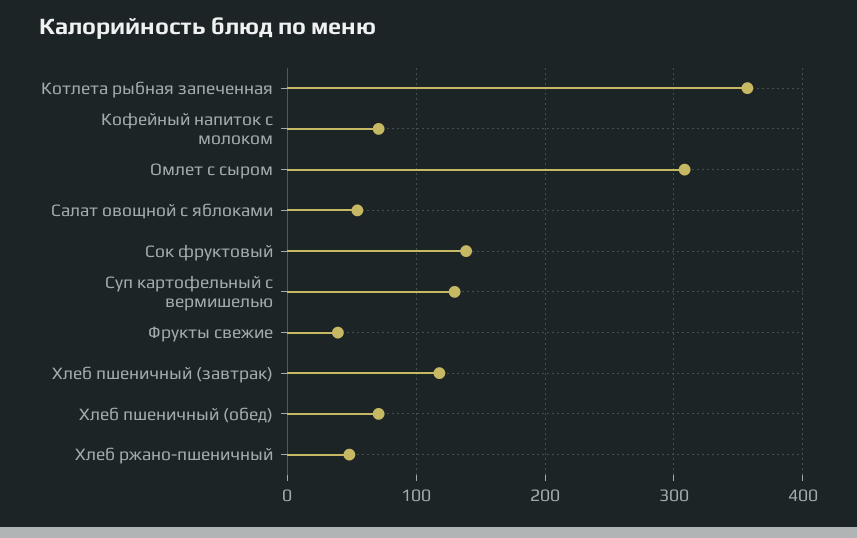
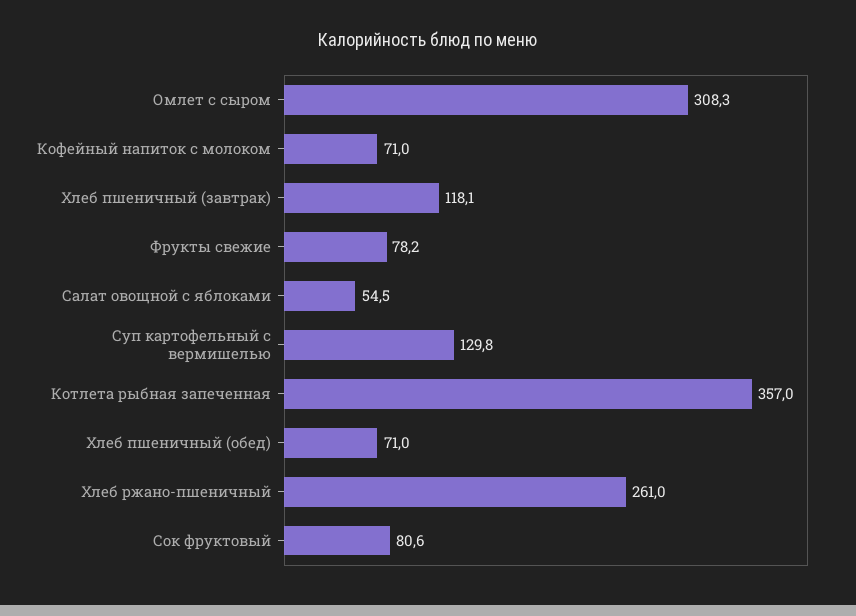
  {
    "Котлета рыбная запеченная": 357,
    "Кофейный напиток с молоком": 71,
    "Омлет с сыром": 308.3,
    "Салат овощной с яблоками": 54.5,
-   "Сок фруктовый": 140,
+   "Сок фруктовый": 80.6,
    "Суп картофельный с вермишелью": 129.8,
-   "Фрукты свежие": 40,
+   "Фрукты свежие": 78.2,
    "Хлеб пшеничный (завтрак)": 118.1,
    "Хлеб пшеничный (обед)": 71,
-   "Хлеб ржано-пшеничный": 50
+   "Хлеб ржано-пшеничный": 261
  }

